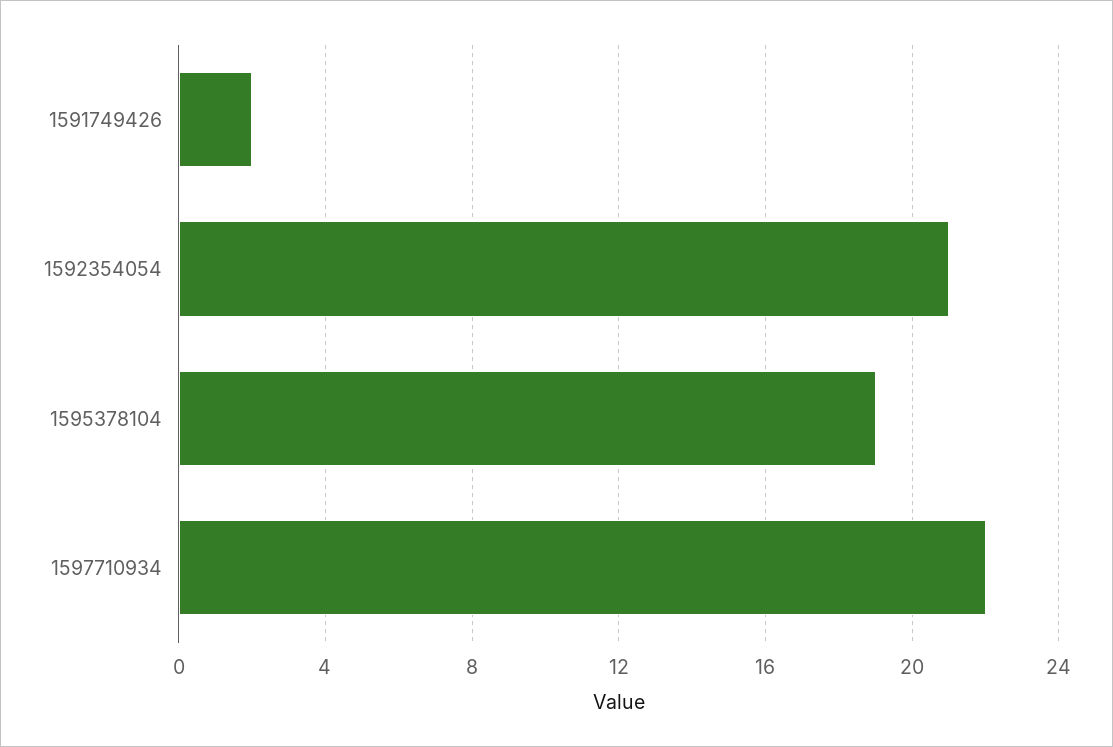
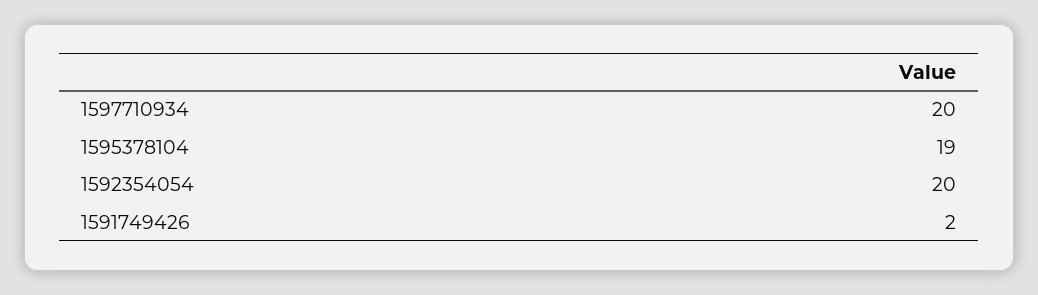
  {
    "1591749426": 2,
-   "1592354054": 21,
+   "1592354054": 20,
    "1595378104": 19,
-   "1597710934": 22
+   "1597710934": 20
  }

